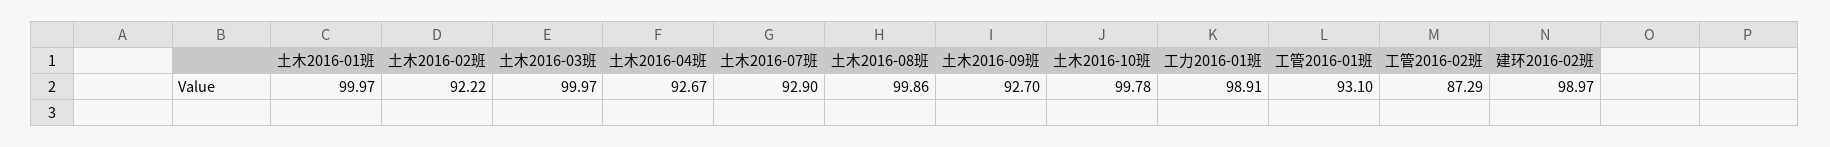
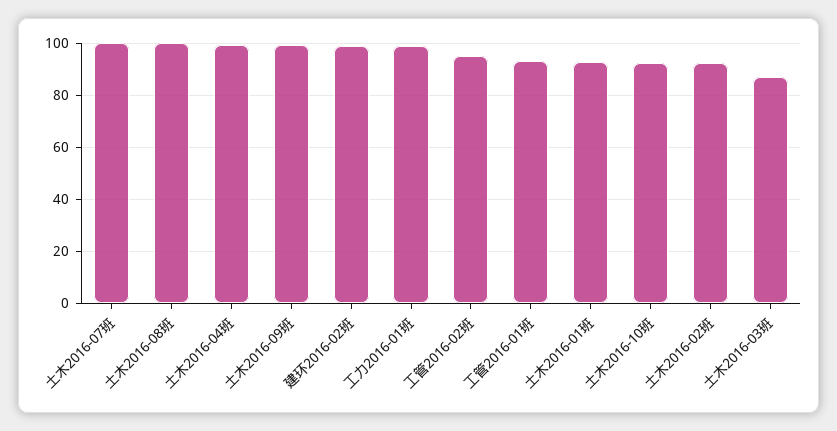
  {
-   "土木2016-01班": 99.97,
+   "土木2016-01班": 92.5,
    "土木2016-02班": 92.22,
-   "土木2016-03班": 99.97,
+   "土木2016-03班": 87.5,
-   "土木2016-04班": 92.67,
+   "土木2016-04班": 100,
-   "土木2016-07班": 92.9,
+   "土木2016-07班": 100,
    "土木2016-08班": 99.86,
-   "土木2016-09班": 92.7,
+   "土木2016-09班": 100,
-   "土木2016-10班": 99.78,
+   "土木2016-10班": 92.5,
    "工力2016-01班": 98.91,
    "工管2016-01班": 93.1,
-   "工管2016-02班": 87.29,
+   "工管2016-02班": 95,
    "建环2016-02班": 98.97
  }

